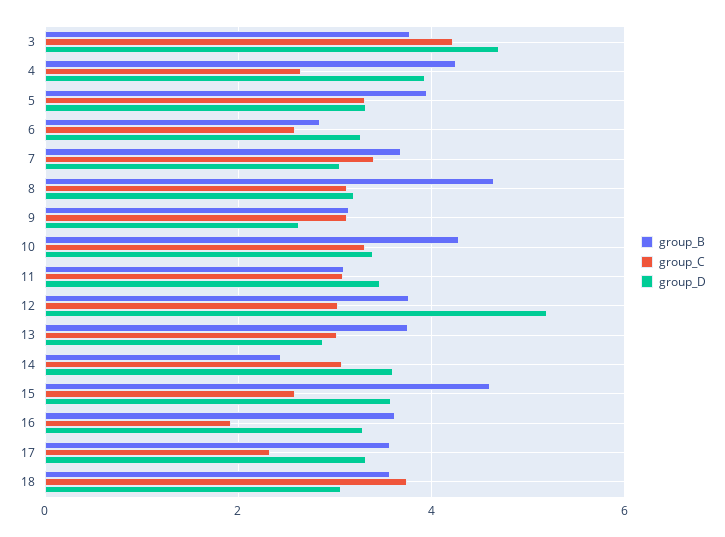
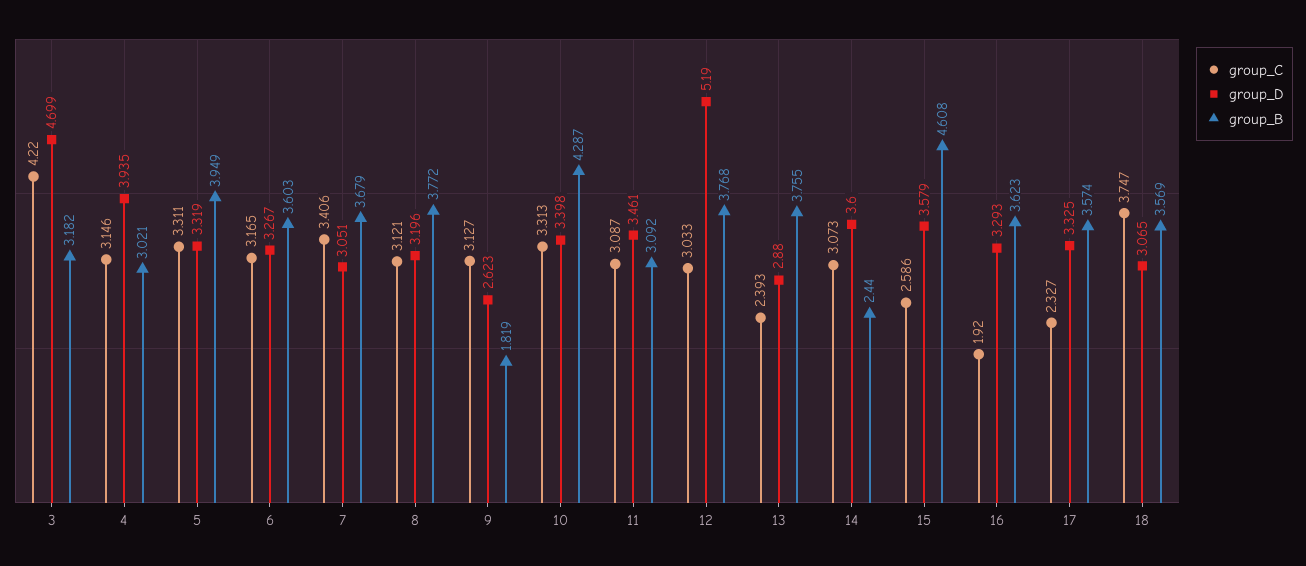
  {
    "group_B": {
-     "3": 3.8,
+     "3": 3.182,
-     "4": 4.2,
+     "4": 3.021,
      "5": 3.949,
-     "6": 2.8,
+     "6": 3.603,
      "7": 3.679,
-     "8": 4.6,
+     "8": 3.772,
-     "9": 3.2,
+     "9": 1.819,
      "10": 4.287,
      "11": 3.092,
      "12": 3.768,
      "13": 3.755,
      "14": 2.44,
      "15": 4.608,
      "16": 3.623,
      "17": 3.574,
      "18": 3.569
    },
    "group_C": {
      "3": 4.22,
-     "4": 2.6,
+     "4": 3.146,
      "5": 3.311,
-     "6": 2.6,
+     "6": 3.165,
      "7": 3.406,
      "8": 3.121,
      "9": 3.127,
      "10": 3.313,
      "11": 3.087,
      "12": 3.033,
-     "13": 3,
+     "13": 2.393,
      "14": 3.073,
      "15": 2.586,
      "16": 1.92,
      "17": 2.327,
      "18": 3.747
    },
    "group_D": {
      "3": 4.699,
      "4": 3.935,
      "5": 3.319,
      "6": 3.267,
      "7": 3.051,
      "8": 3.196,
      "9": 2.623,
      "10": 3.398,
      "11": 3.461,
      "12": 5.19,
      "13": 2.88,
      "14": 3.6,
      "15": 3.579,
      "16": 3.293,
      "17": 3.325,
      "18": 3.065
    }
  }

